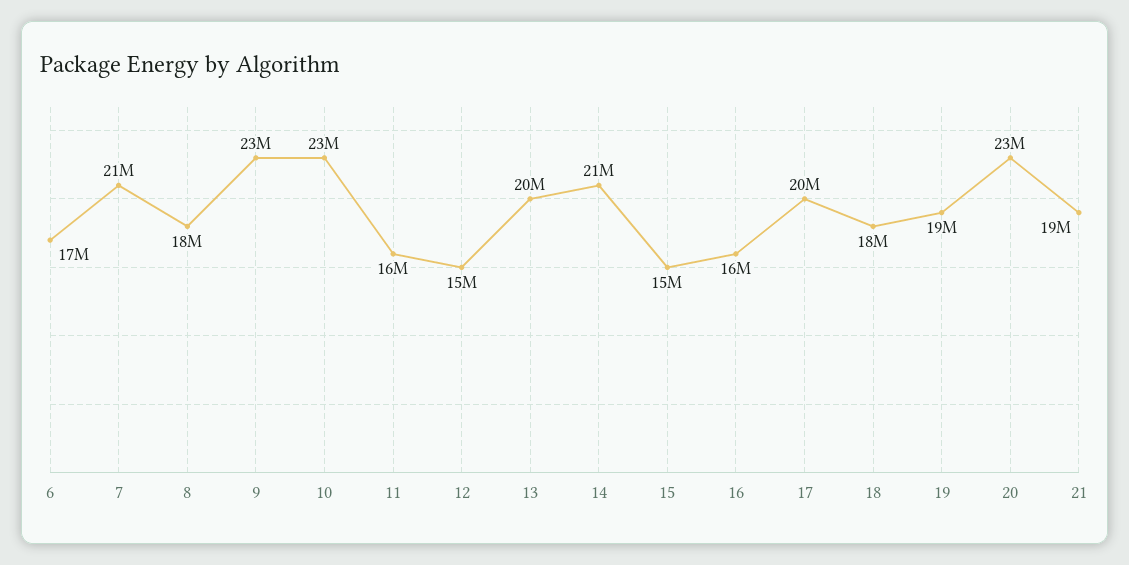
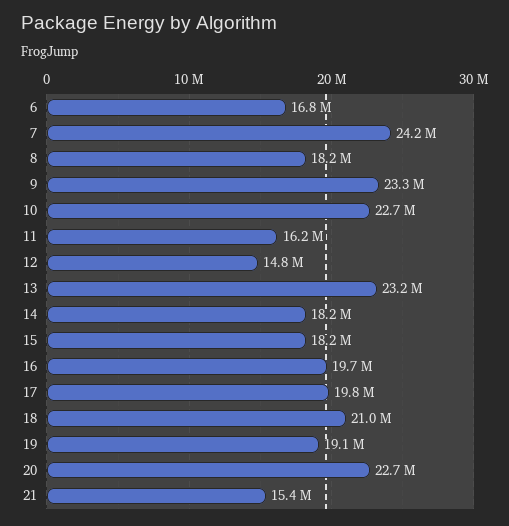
  {
    "6": 16800000,
-   "7": 21000000,
+   "7": 24200000,
    "8": 18200000,
    "9": 23300000,
    "10": 22700000,
    "11": 16200000,
    "12": 14800000,
-   "13": 20000000,
+   "13": 23200000,
-   "14": 21000000,
+   "14": 18200000,
-   "15": 15000000,
+   "15": 18200000,
-   "16": 16000000,
+   "16": 19700000,
    "17": 19800000,
-   "18": 18000000,
+   "18": 21000000,
    "19": 19100000,
    "20": 22700000,
-   "21": 19000000
+   "21": 15400000
  }

